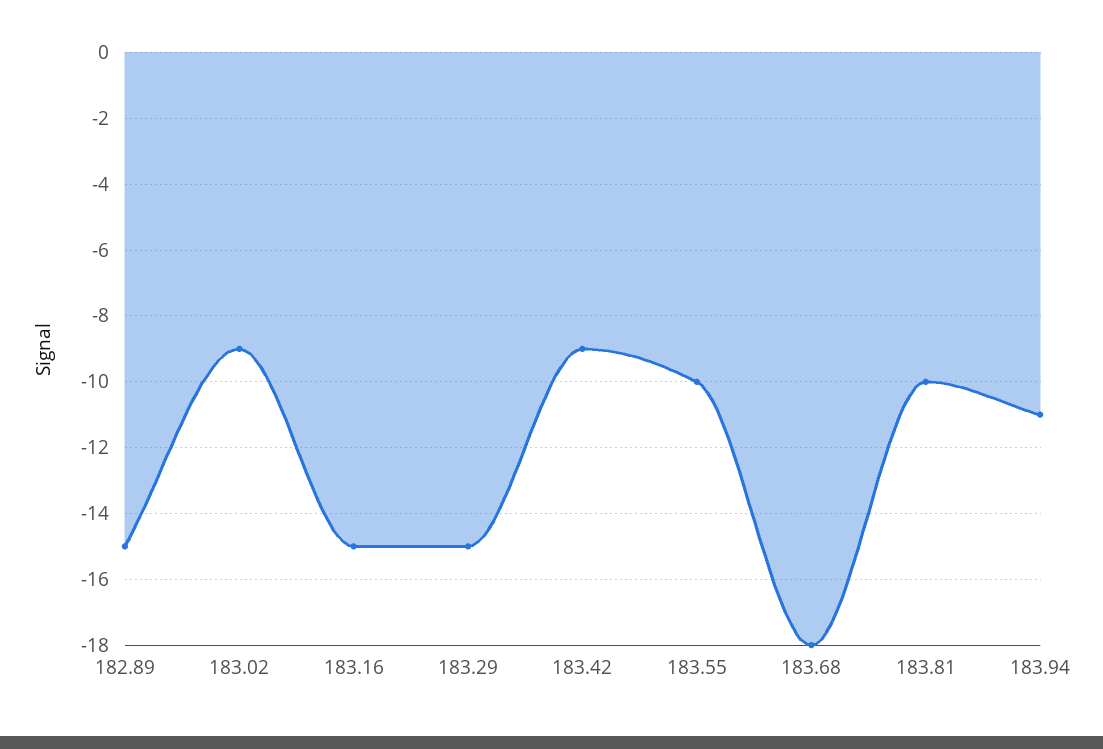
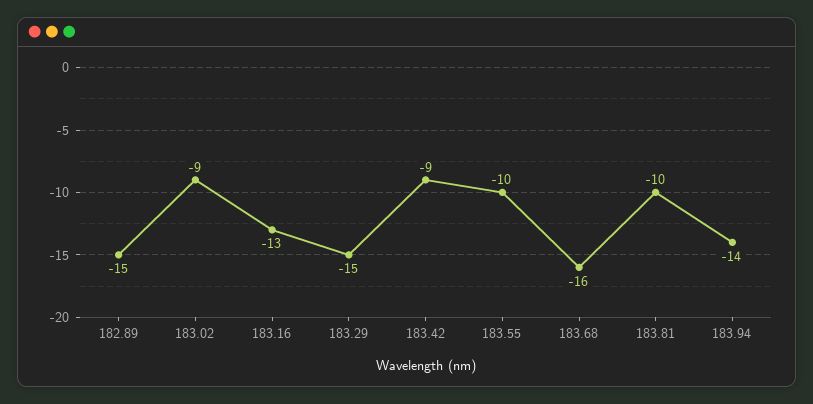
  {
    "182.89": -15,
    "183.02": -9,
-   "183.16": -15,
+   "183.16": -13,
    "183.29": -15,
    "183.42": -9,
    "183.55": -10,
-   "183.68": -18,
+   "183.68": -16,
    "183.81": -10,
-   "183.94": -11
+   "183.94": -14
  }

